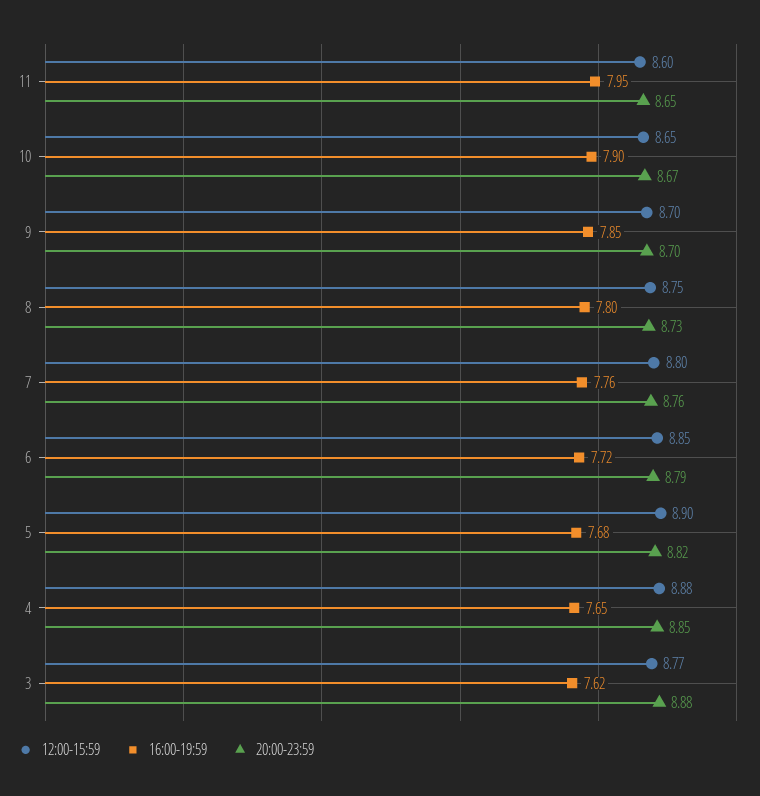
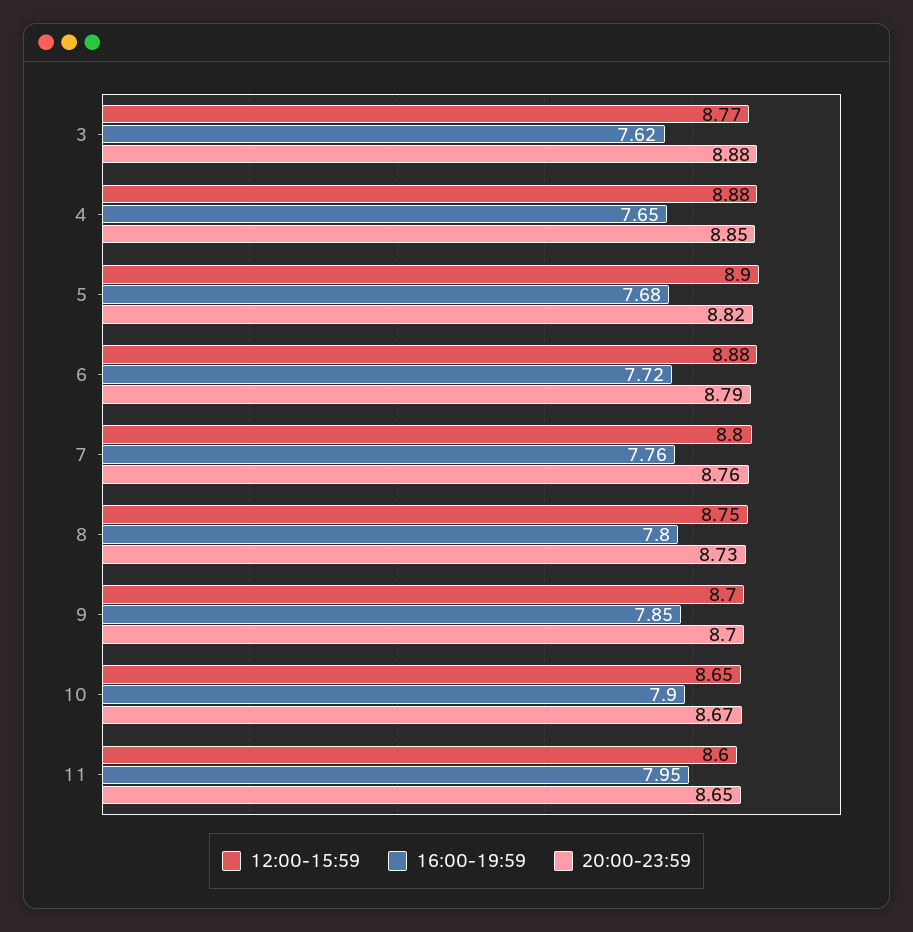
  {
    "12:00-15:59": {
      "11": 8.6,
      "10": 8.65,
      "9": 8.7,
      "8": 8.75,
      "7": 8.8,
-     "6": 8.85,
+     "6": 8.88,
      "5": 8.9,
      "4": 8.88,
      "3": 8.77
    },
    "16:00-19:59": {
      "11": 7.95,
      "10": 7.9,
      "9": 7.85,
      "8": 7.8,
      "7": 7.76,
      "6": 7.72,
      "5": 7.68,
      "4": 7.65,
      "3": 7.62
    },
    "20:00-23:59": {
      "11": 8.65,
      "10": 8.67,
      "9": 8.7,
      "8": 8.73,
      "7": 8.76,
      "6": 8.79,
      "5": 8.82,
      "4": 8.85,
      "3": 8.88
    }
  }

